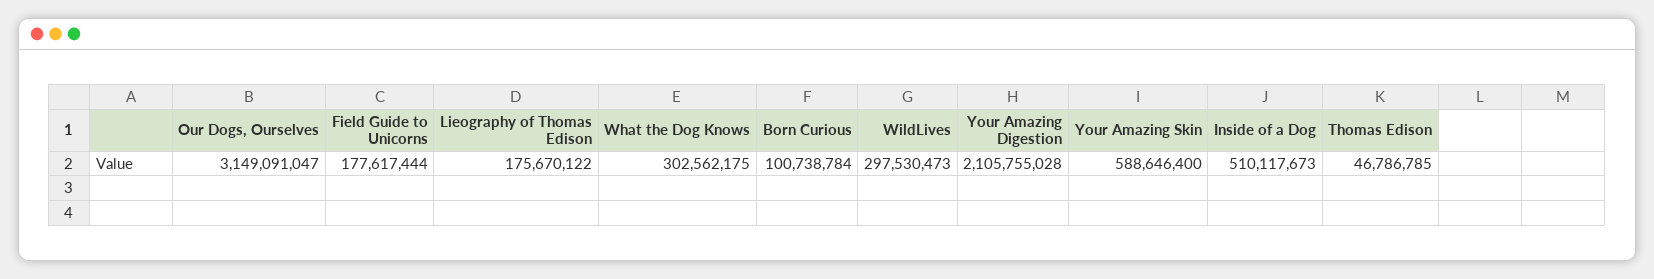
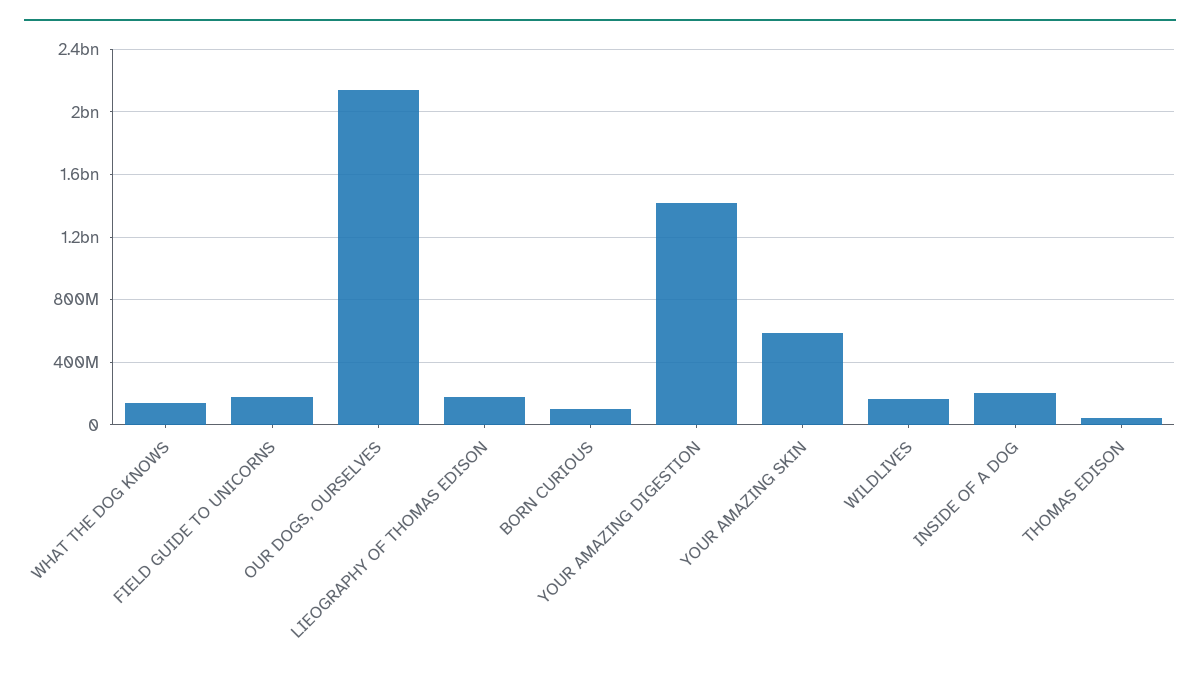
  {
-   "Our Dogs, Ourselves": 3149091047,
+   "Our Dogs, Ourselves": 2150000000,
    "Field Guide to Unicorns": 177617444,
    "Lieography of Thomas Edison": 175670122,
-   "What the Dog Knows": 302562175,
+   "What the Dog Knows": 150000000,
    "Born Curious": 100738784,
-   "WildLives": 297530473,
+   "WildLives": 150000000,
-   "Your Amazing Digestion": 2105755028,
+   "Your Amazing Digestion": 1400000000,
    "Your Amazing Skin": 588646400,
-   "Inside of a Dog": 510117673,
+   "Inside of a Dog": 200000000,
    "Thomas Edison": 46786785
  }

